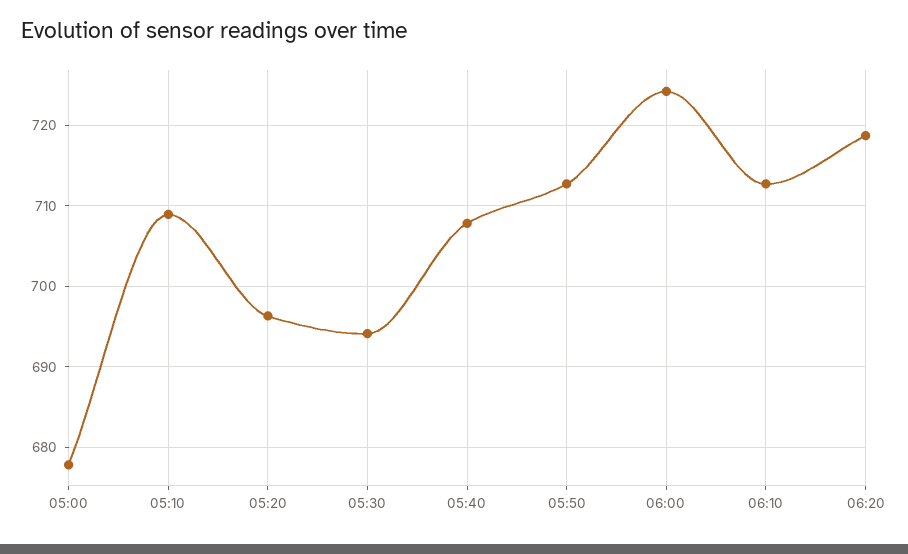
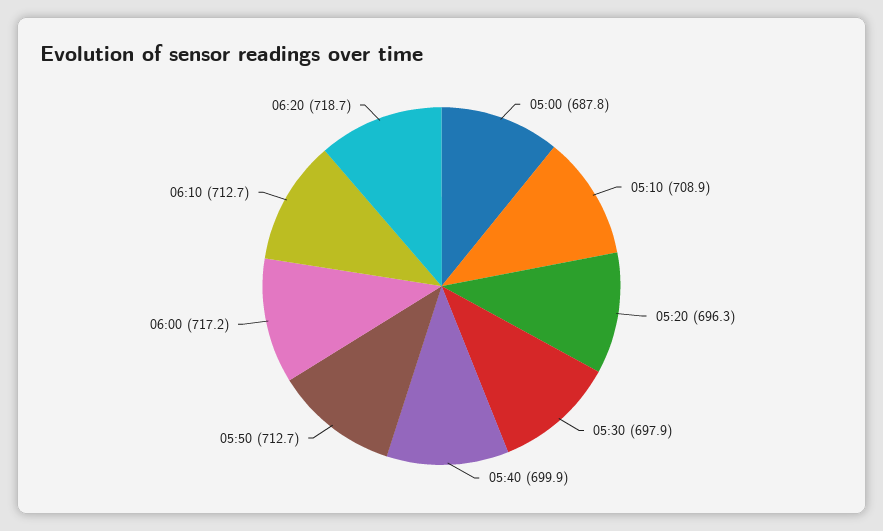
  {
-   "05:00": 678,
+   "05:00": 687.8,
    "05:10": 708.9,
    "05:20": 696.3,
-   "05:30": 694,
+   "05:30": 697.9,
-   "05:40": 708,
+   "05:40": 699.9,
    "05:50": 712.7,
-   "06:00": 724,
+   "06:00": 717.2,
    "06:10": 712.7,
    "06:20": 718.7
  }

